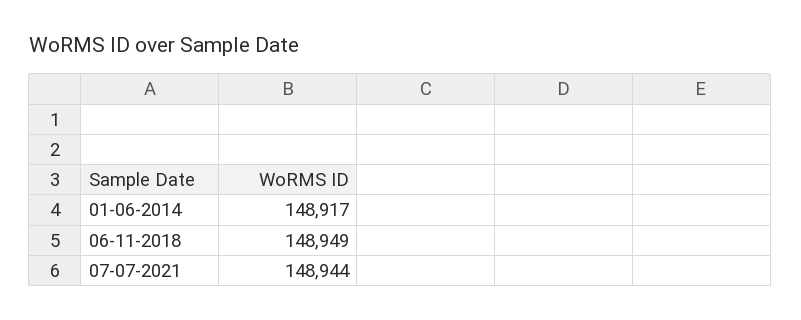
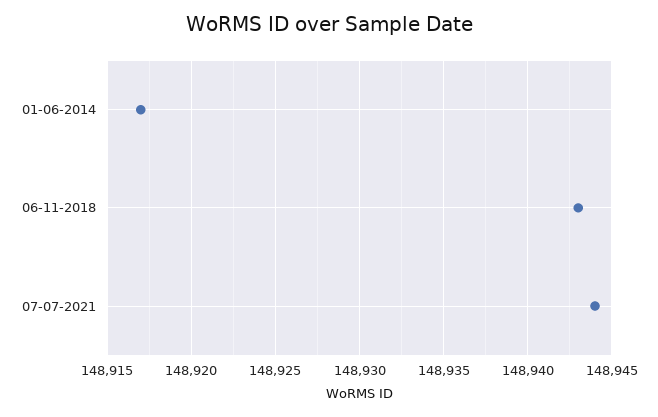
  {
    "01-06-2014": 148917,
-   "06-11-2018": 148949,
+   "06-11-2018": 148943,
    "07-07-2021": 148944
  }

